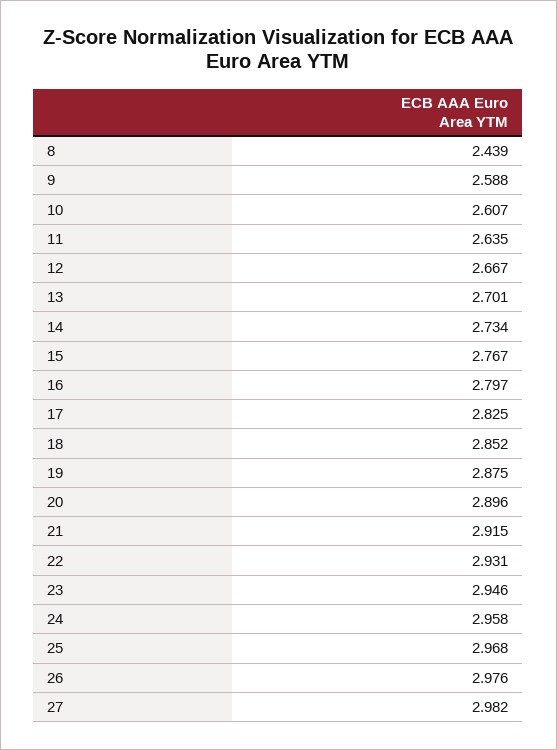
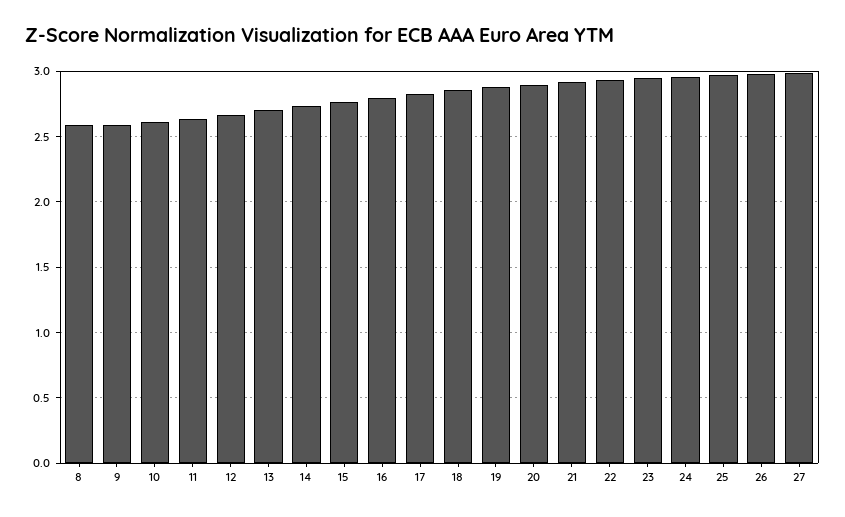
  {
-   "8": 2.439,
+   "8": 2.6,
    "9": 2.588,
    "10": 2.607,
    "11": 2.635,
    "12": 2.667,
    "13": 2.701,
    "14": 2.734,
    "15": 2.767,
    "16": 2.797,
    "17": 2.825,
    "18": 2.852,
    "19": 2.875,
    "20": 2.896,
    "21": 2.915,
    "22": 2.931,
    "23": 2.946,
    "24": 2.958,
    "25": 2.968,
    "26": 2.976,
    "27": 2.982
  }

